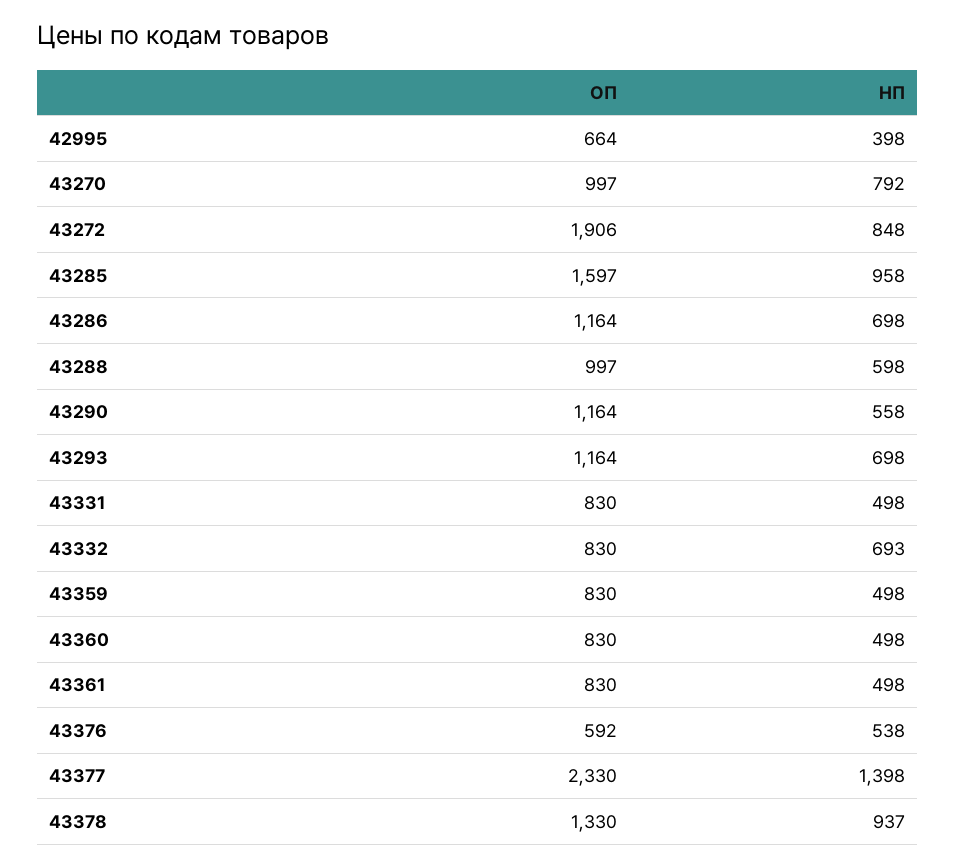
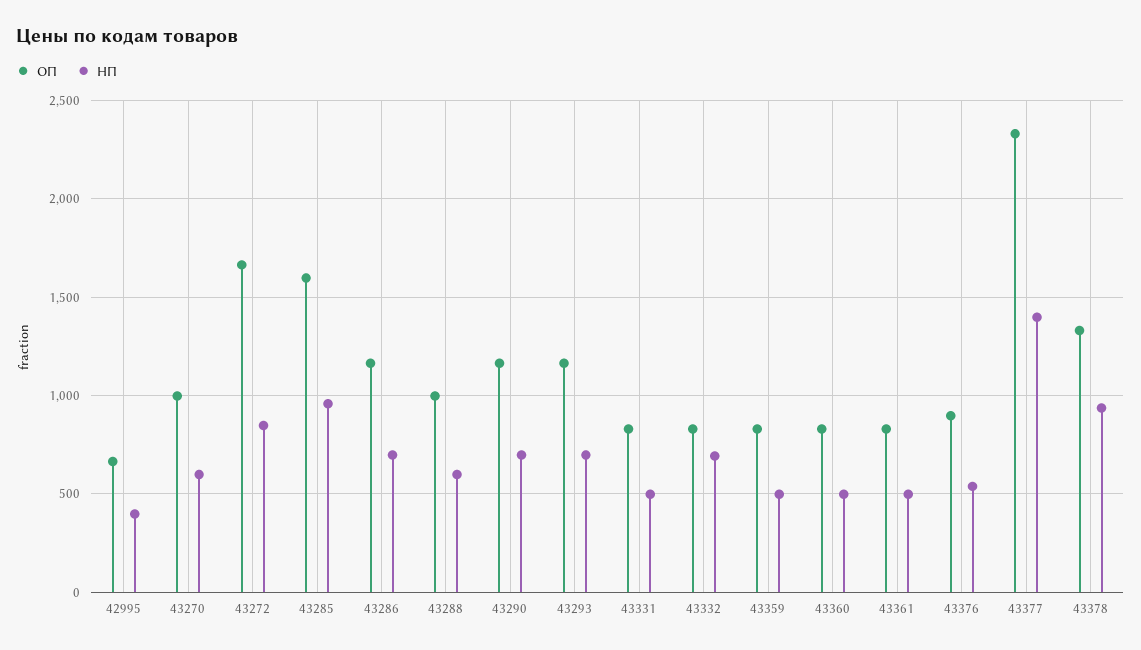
  {
    "ОП": {
      "42995": 664,
      "43270": 997,
-     "43272": 1906,
+     "43272": 1650,
      "43285": 1597,
      "43286": 1164,
      "43288": 997,
      "43290": 1164,
      "43293": 1164,
      "43331": 830,
      "43332": 830,
      "43359": 830,
      "43360": 830,
      "43361": 830,
-     "43376": 592,
+     "43376": 900,
      "43377": 2330,
      "43378": 1330
    },
    "НП": {
      "42995": 398,
-     "43270": 792,
+     "43270": 600,
      "43272": 848,
      "43285": 958,
      "43286": 698,
      "43288": 598,
-     "43290": 558,
+     "43290": 700,
      "43293": 698,
      "43331": 498,
      "43332": 693,
      "43359": 498,
      "43360": 498,
      "43361": 498,
      "43376": 538,
      "43377": 1398,
      "43378": 937
    }
  }

